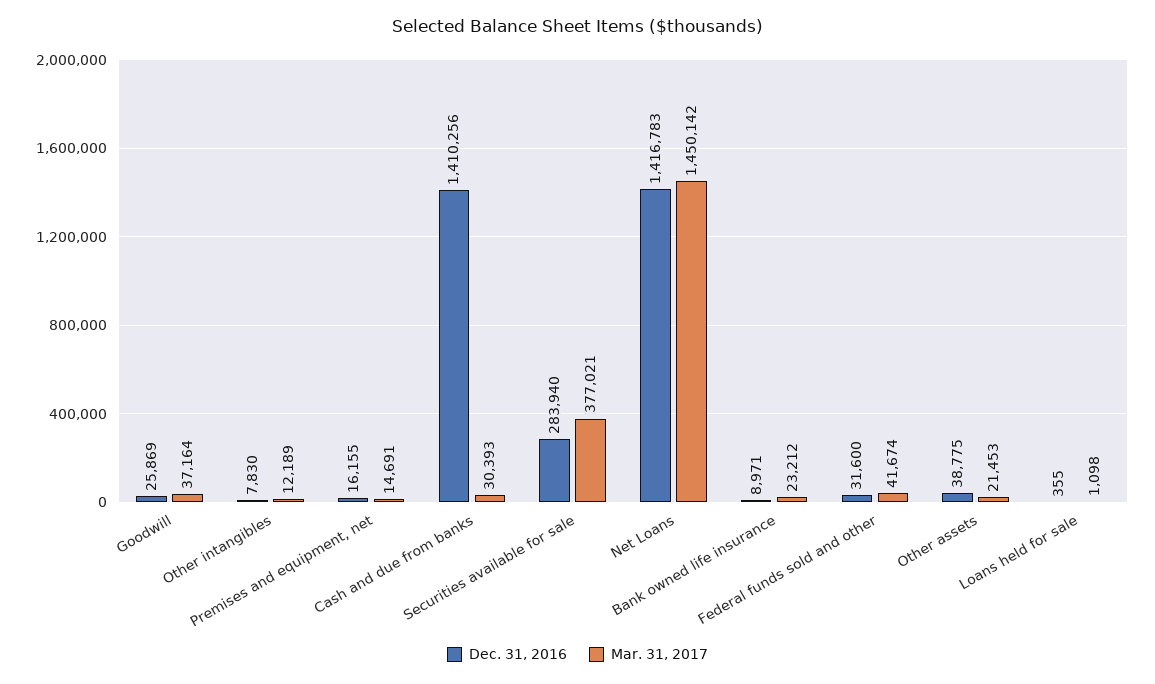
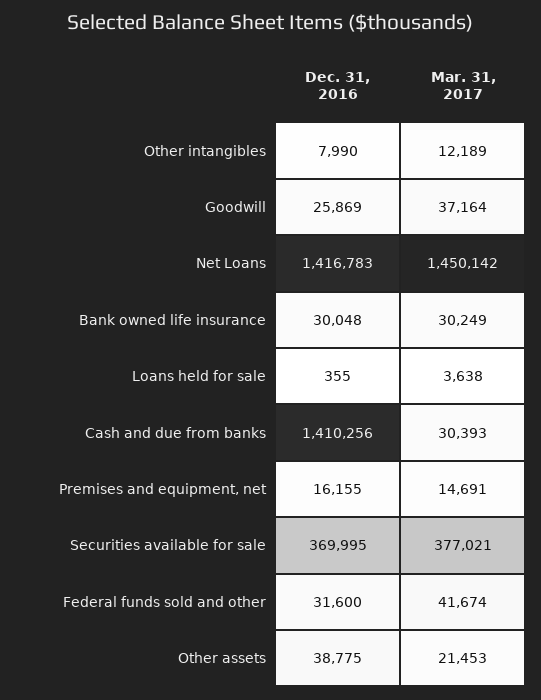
  {
    "Dec. 31, 2016": {
      "Goodwill": 25869,
-     "Other intangibles": 7830,
+     "Other intangibles": 7990,
      "Premises and equipment, net": 16155,
      "Cash and due from banks": 1410256,
-     "Securities available for sale": 283940,
+     "Securities available for sale": 369995,
      "Net Loans": 1416783,
-     "Bank owned life insurance": 8971,
+     "Bank owned life insurance": 30048,
      "Federal funds sold and other": 31600,
      "Other assets": 38775,
      "Loans held for sale": 355
    },
    "Mar. 31, 2017": {
      "Goodwill": 37164,
      "Other intangibles": 12189,
      "Premises and equipment, net": 14691,
      "Cash and due from banks": 30393,
      "Securities available for sale": 377021,
      "Net Loans": 1450142,
-     "Bank owned life insurance": 23212,
+     "Bank owned life insurance": 30249,
      "Federal funds sold and other": 41674,
      "Other assets": 21453,
-     "Loans held for sale": 1098
+     "Loans held for sale": 3638
    }
  }

